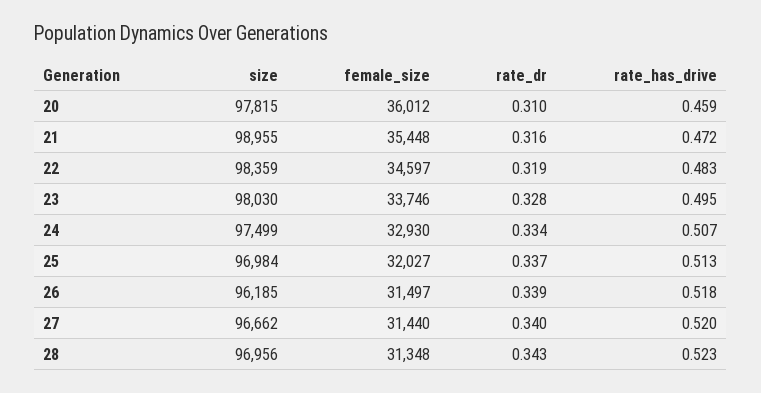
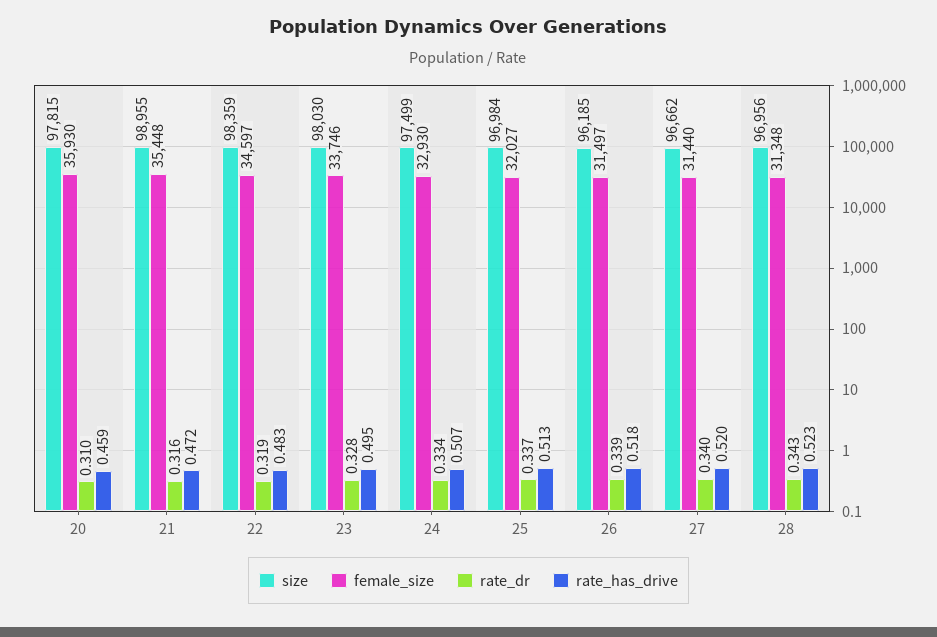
  {
    "size": {
      "20": 97815,
      "21": 98955,
      "22": 98359,
      "23": 98030,
      "24": 97499,
      "25": 96984,
      "26": 96185,
      "27": 96662,
      "28": 96956
    },
    "female_size": {
-     "20": 36012,
+     "20": 35930,
      "21": 35448,
      "22": 34597,
      "23": 33746,
      "24": 32930,
      "25": 32027,
      "26": 31497,
      "27": 31440,
      "28": 31348
    },
    "rate_dr": {
      "20": 0.31,
      "21": 0.316,
      "22": 0.319,
      "23": 0.328,
      "24": 0.334,
      "25": 0.337,
      "26": 0.339,
      "27": 0.34,
      "28": 0.343
    },
    "rate_has_drive": {
      "20": 0.459,
      "21": 0.472,
      "22": 0.483,
      "23": 0.495,
      "24": 0.507,
      "25": 0.513,
      "26": 0.518,
      "27": 0.52,
      "28": 0.523
    }
  }

